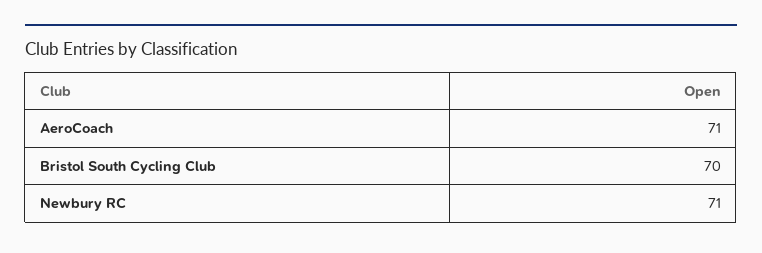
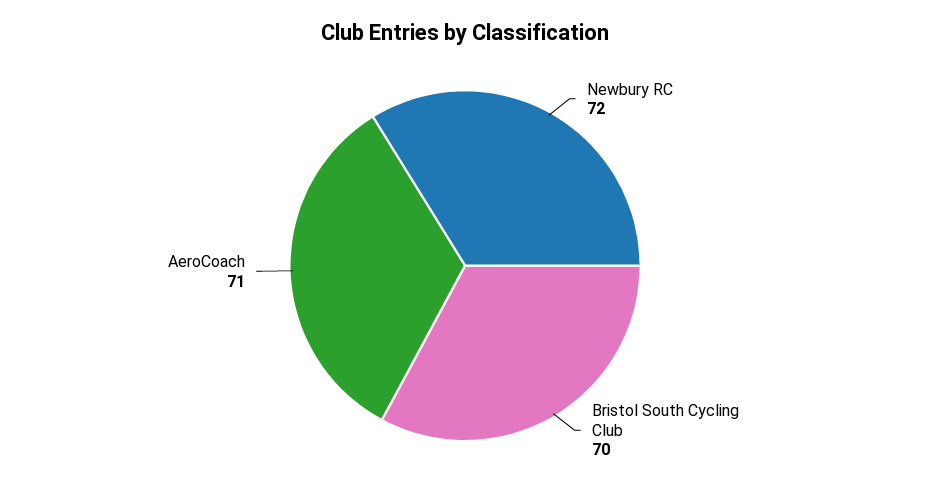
  {
    "AeroCoach": 71,
    "Bristol South Cycling Club": 70,
-   "Newbury RC": 71
+   "Newbury RC": 72
  }

